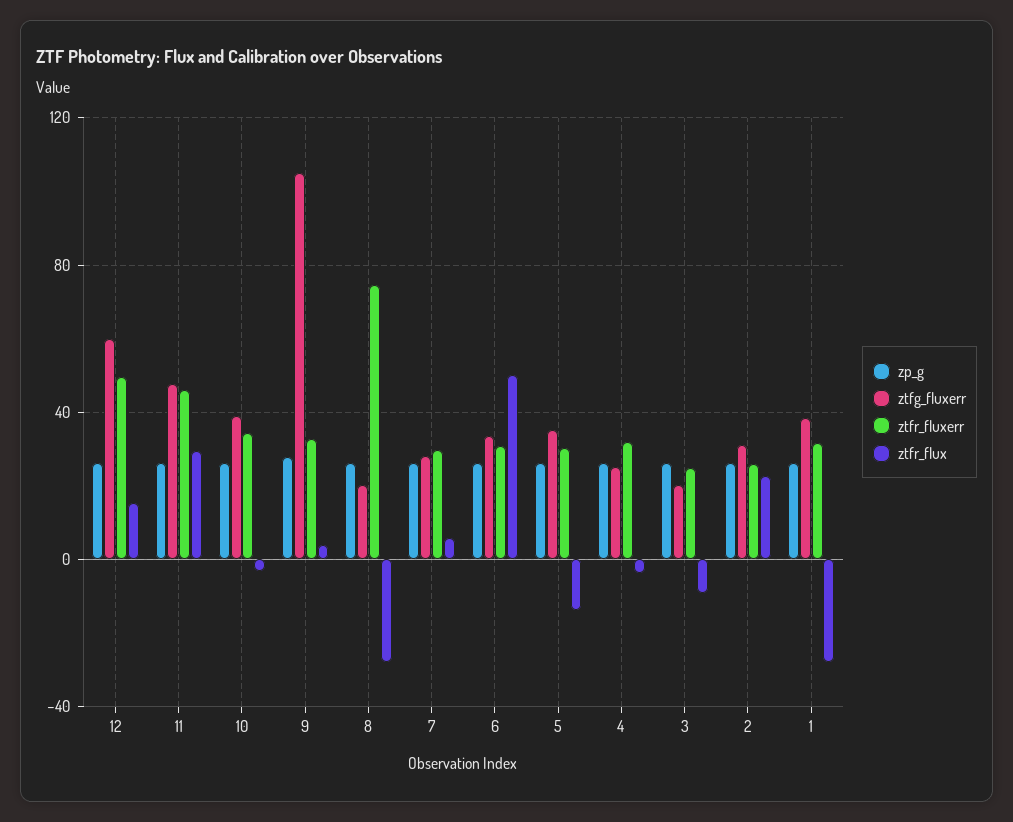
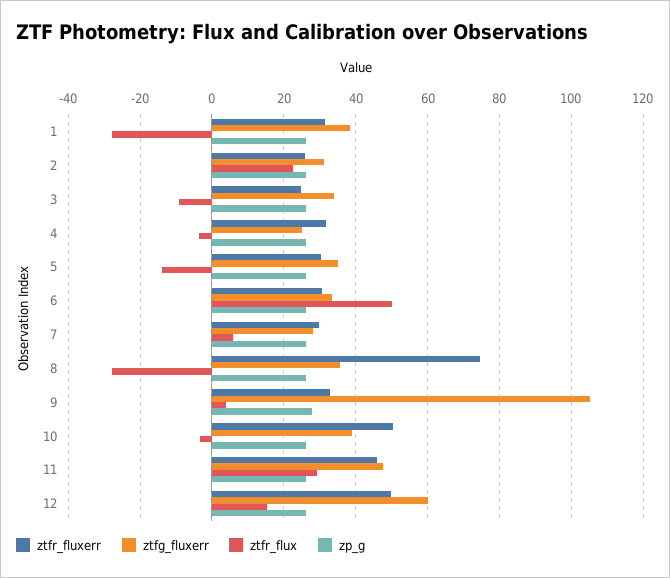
  {
    "zp_g": {
      "12": 26,
      "11": 26,
      "10": 26,
      "9": 28,
      "8": 26,
      "7": 26,
      "6": 26,
      "5": 26,
      "4": 26,
      "3": 26,
      "2": 26,
      "1": 26
    },
    "ztfg_fluxerr": {
      "12": 60,
      "11": 48,
      "10": 40,
      "9": 106,
-     "8": 20,
+     "8": 36,
      "7": 28,
      "6": 34,
      "5": 36,
      "4": 26,
-     "3": 20,
+     "3": 34,
      "2": 32,
      "1": 38
    },
    "ztfr_fluxerr": {
      "12": 50,
      "11": 46,
-     "10": 35,
+     "10": 50,
      "9": 32,
      "8": 74,
      "7": 30,
      "6": 30,
      "5": 30,
      "4": 32,
      "3": 24,
      "2": 26,
      "1": 32
    },
    "ztfr_flux": {
      "12": 16,
      "11": 30,
      "10": -4,
      "9": 4,
      "8": -28,
      "7": 6,
      "6": 50,
      "5": -14,
      "4": -4,
      "3": -10,
      "2": 22,
      "1": -28
    }
  }

